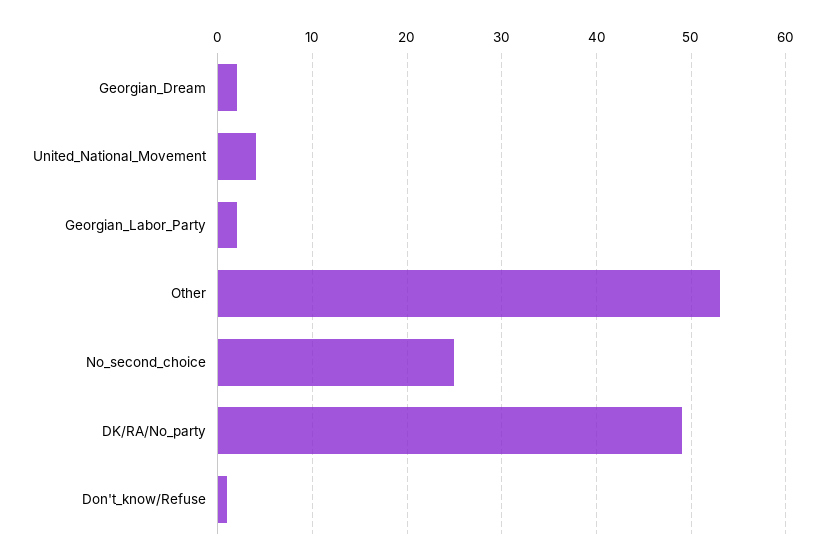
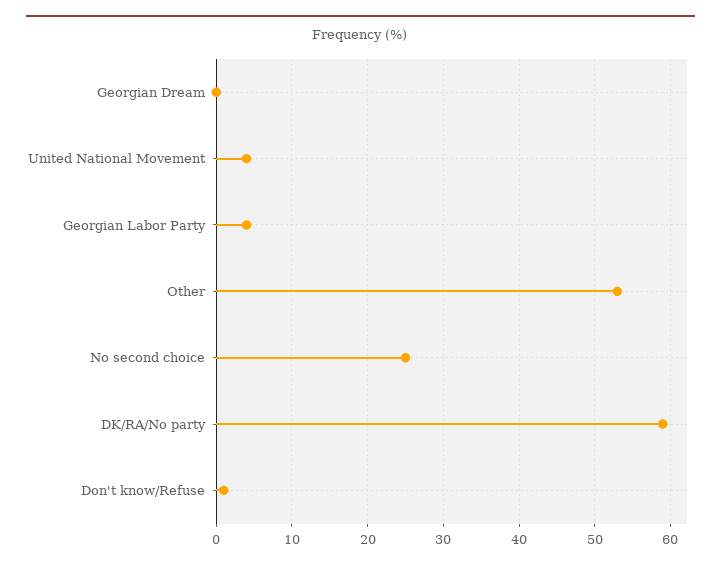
  {
-   "Georgian_Dream": 2,
+   "Georgian_Dream": 0,
    "United_National_Movement": 4,
-   "Georgian_Labor_Party": 2,
+   "Georgian_Labor_Party": 4,
    "Other": 53,
    "No_second_choice": 25,
-   "DK/RA/No_party": 49,
+   "DK/RA/No_party": 59,
    "Don't_know/Refuse": 1
  }

